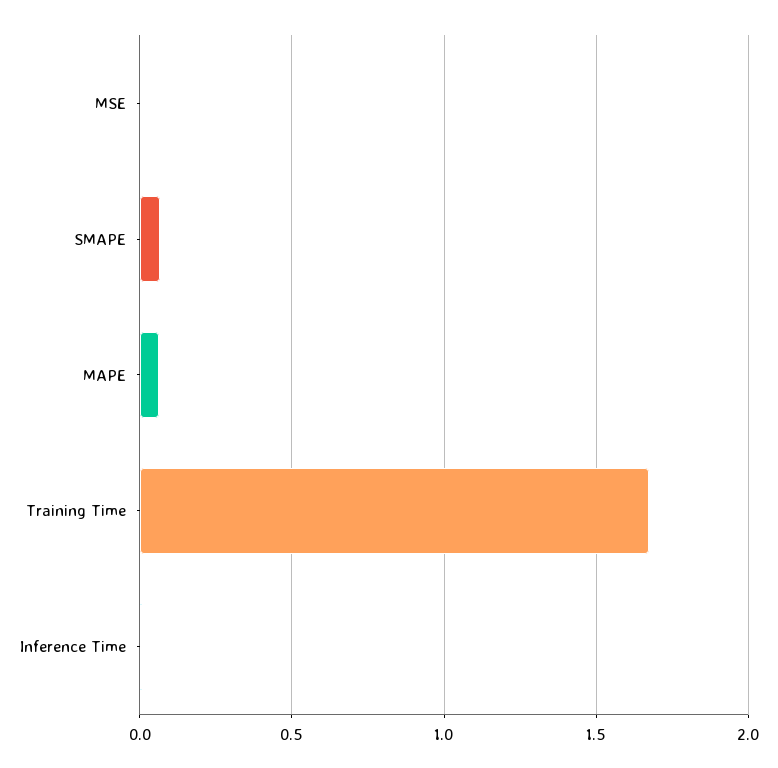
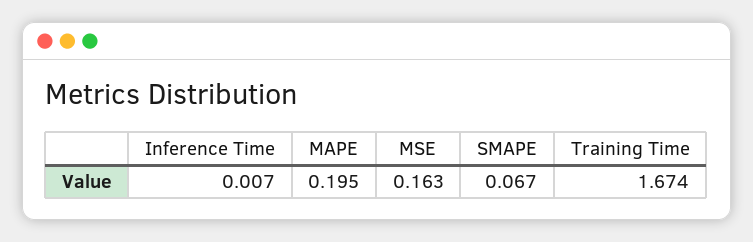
  {
-   "MSE": 0,
+   "MSE": 0.163,
    "SMAPE": 0.067,
-   "MAPE": 0.05,
+   "MAPE": 0.195,
    "Training Time": 1.674,
    "Inference Time": 0.007
  }

